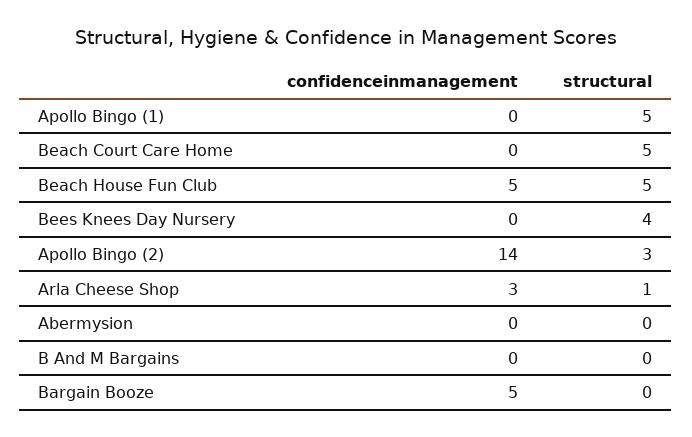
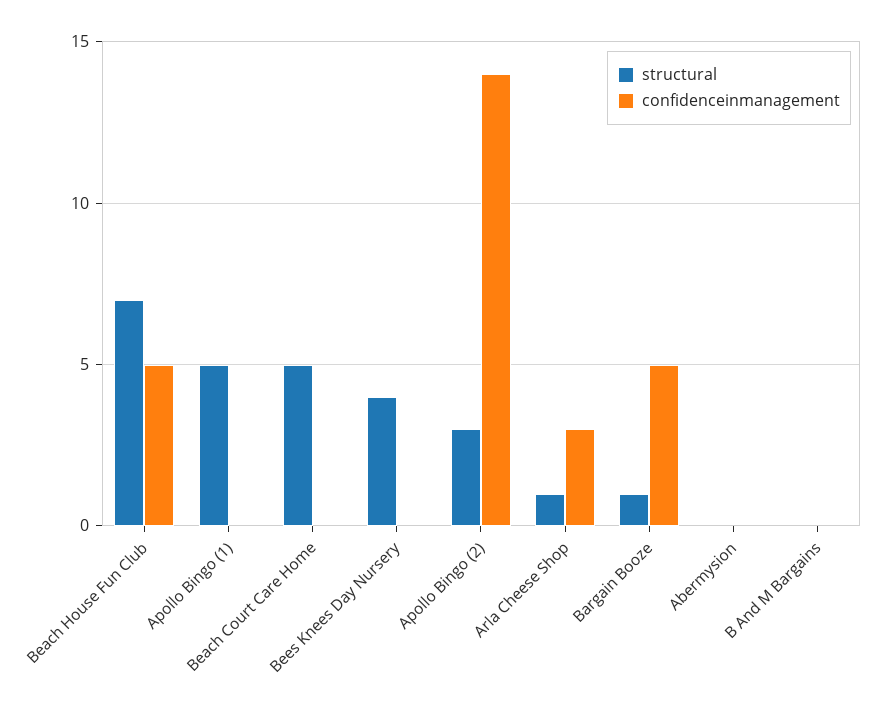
  {
    "confidenceinmanagement": {
      "Apollo Bingo (1)": 0,
      "Beach Court Care Home": 0,
      "Beach House Fun Club": 5,
      "Bees Knees Day Nursery": 0,
      "Apollo Bingo (2)": 14,
      "Arla Cheese Shop": 3,
      "Abermysion": 0,
      "B And M Bargains": 0,
      "Bargain Booze": 5
    },
    "structural": {
      "Apollo Bingo (1)": 5,
      "Beach Court Care Home": 5,
-     "Beach House Fun Club": 5,
+     "Beach House Fun Club": 7,
      "Bees Knees Day Nursery": 4,
      "Apollo Bingo (2)": 3,
      "Arla Cheese Shop": 1,
      "Abermysion": 0,
      "B And M Bargains": 0,
-     "Bargain Booze": 0
+     "Bargain Booze": 1
    }
  }

